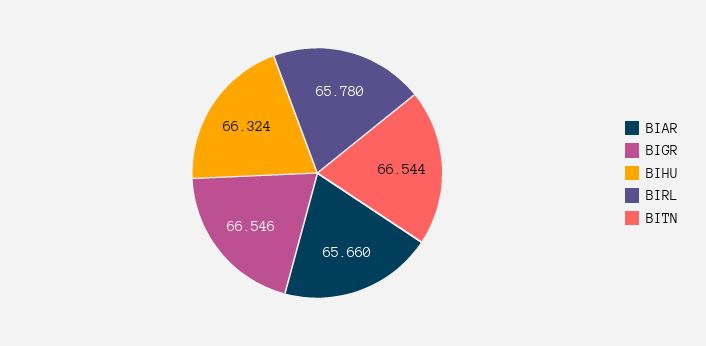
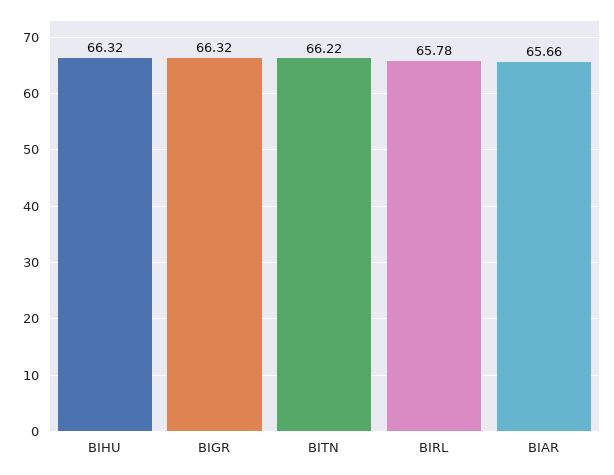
  {
    "BIAR": 65.66,
-   "BIGR": 66.546,
+   "BIGR": 66.32,
    "BIHU": 66.324,
    "BIRL": 65.78,
-   "BITN": 66.544
+   "BITN": 66.22
  }

